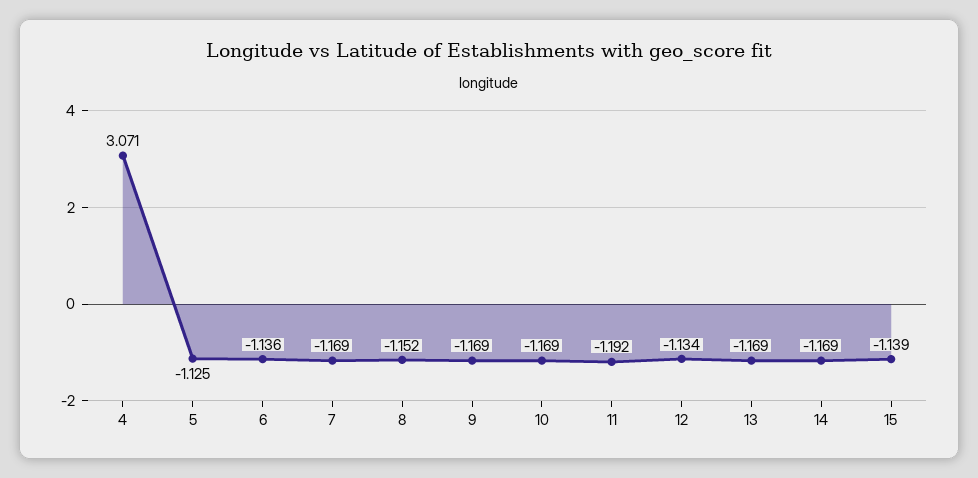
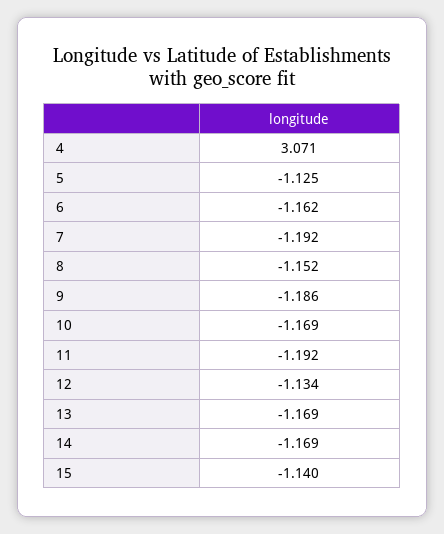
  {
    "4": 3.071,
    "5": -1.125,
-   "6": -1.136,
+   "6": -1.162,
-   "7": -1.169,
+   "7": -1.192,
    "8": -1.152,
-   "9": -1.169,
+   "9": -1.186,
    "10": -1.169,
    "11": -1.192,
    "12": -1.134,
    "13": -1.169,
    "14": -1.169,
-   "15": -1.139
+   "15": -1.14
  }

